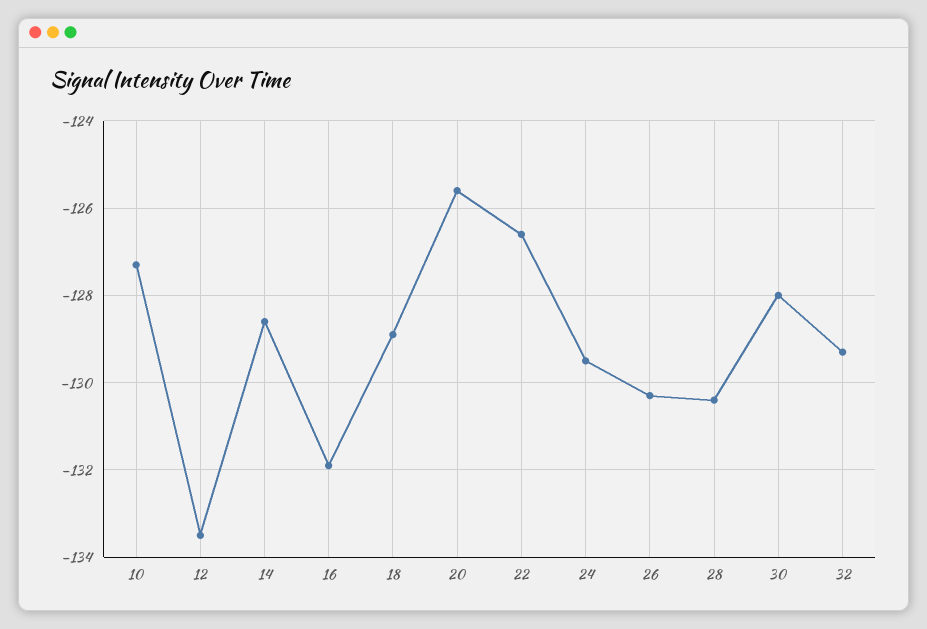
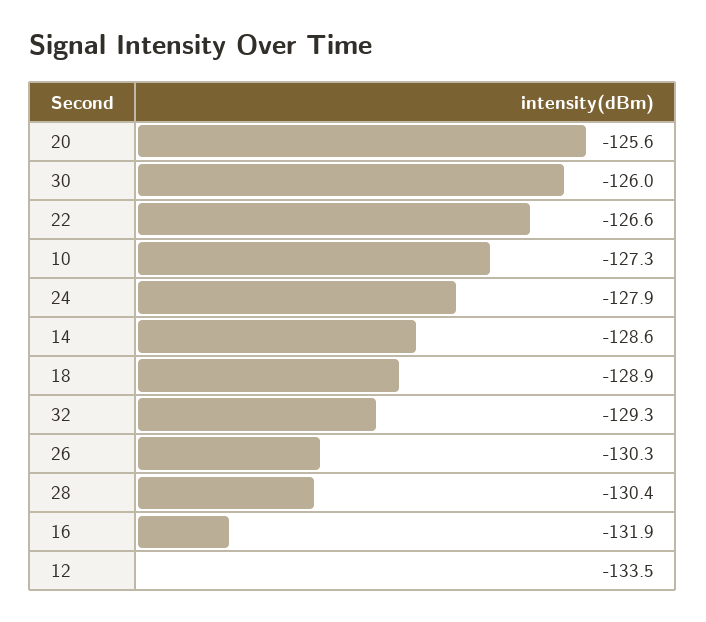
  {
    "10": -127.3,
    "12": -133.5,
    "14": -128.6,
    "16": -131.9,
    "18": -128.9,
    "20": -125.6,
    "22": -126.6,
-   "24": -129.5,
+   "24": -127.9,
    "26": -130.3,
    "28": -130.4,
-   "30": -128,
+   "30": -126,
    "32": -129.3
  }

